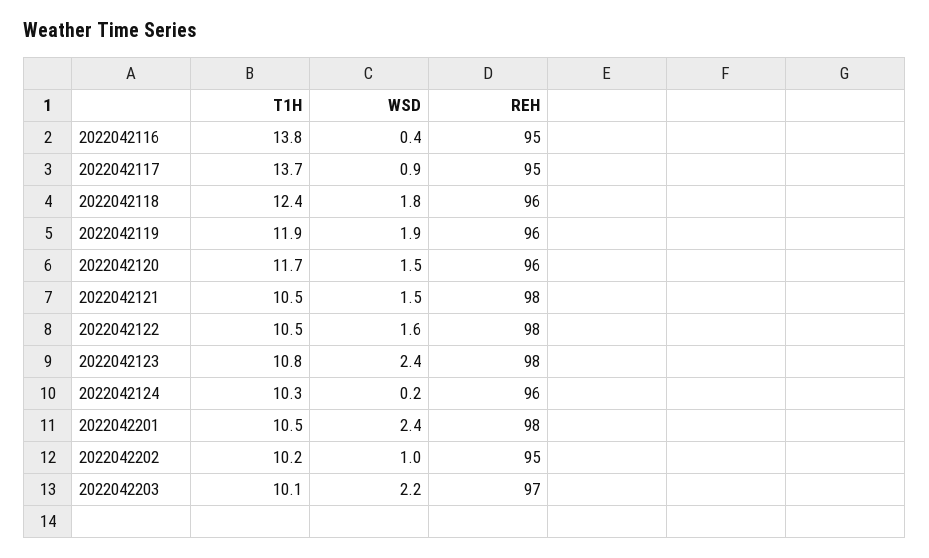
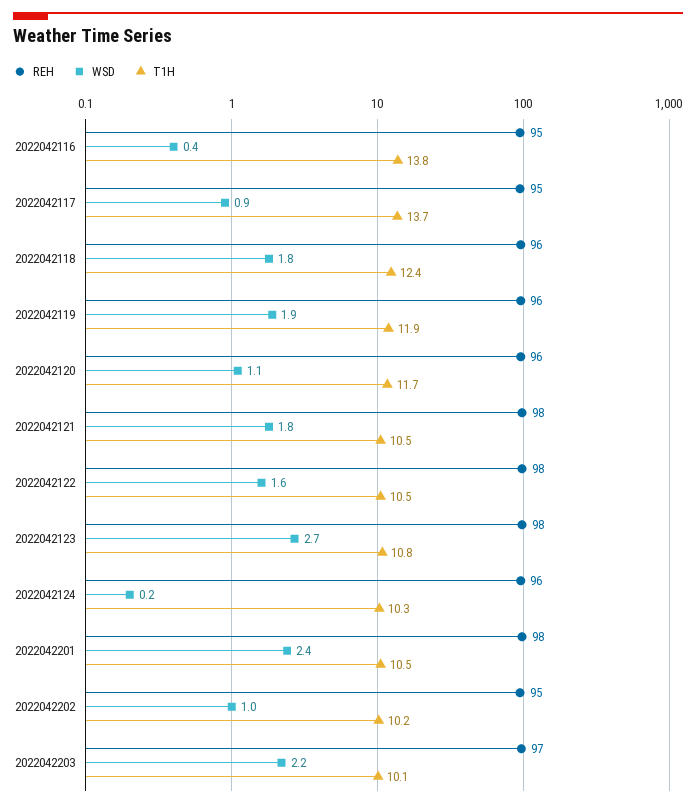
  {
    "T1H": {
      "2022042116": 13.8,
      "2022042117": 13.7,
      "2022042118": 12.4,
      "2022042119": 11.9,
      "2022042120": 11.7,
      "2022042121": 10.5,
      "2022042122": 10.5,
      "2022042123": 10.8,
      "2022042124": 10.3,
      "2022042201": 10.5,
      "2022042202": 10.2,
      "2022042203": 10.1
    },
    "WSD": {
      "2022042116": 0.4,
      "2022042117": 0.9,
      "2022042118": 1.8,
      "2022042119": 1.9,
-     "2022042120": 1.5,
+     "2022042120": 1.1,
-     "2022042121": 1.5,
+     "2022042121": 1.8,
      "2022042122": 1.6,
-     "2022042123": 2.4,
+     "2022042123": 2.7,
      "2022042124": 0.2,
      "2022042201": 2.4,
      "2022042202": 1,
      "2022042203": 2.2
    },
    "REH": {
      "2022042116": 95,
      "2022042117": 95,
      "2022042118": 96,
      "2022042119": 96,
      "2022042120": 96,
      "2022042121": 98,
      "2022042122": 98,
      "2022042123": 98,
      "2022042124": 96,
      "2022042201": 98,
      "2022042202": 95,
      "2022042203": 97
    }
  }

